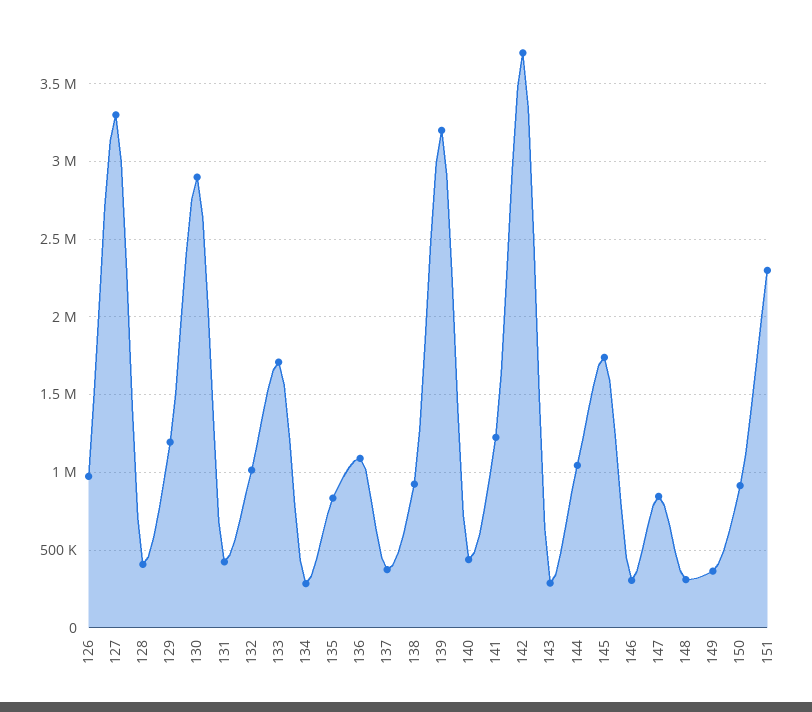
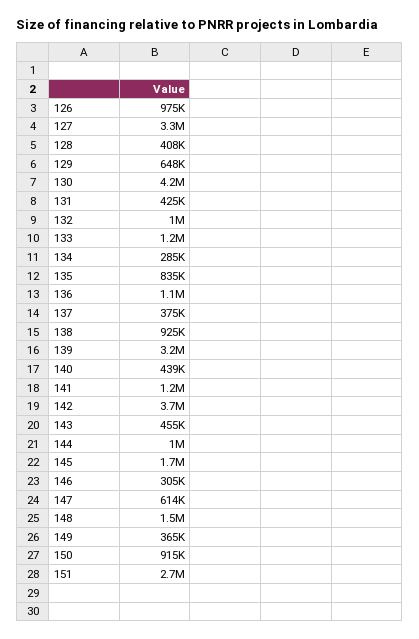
  {
    "126": 975000,
    "127": 3300000,
    "128": 408000,
-   "129": 1200000,
+   "129": 648000,
-   "130": 2900000,
+   "130": 4200000,
    "131": 425000,
    "132": 1000000,
-   "133": 1700000,
+   "133": 1200000,
    "134": 285000,
    "135": 835000,
    "136": 1100000,
    "137": 375000,
    "138": 925000,
    "139": 3200000,
    "140": 439000,
    "141": 1200000,
    "142": 3700000,
-   "143": 300000,
+   "143": 455000,
    "144": 1000000,
    "145": 1700000,
    "146": 305000,
-   "147": 850000,
+   "147": 614000,
-   "148": 300000,
+   "148": 1500000,
    "149": 365000,
    "150": 915000,
-   "151": 2300000
+   "151": 2700000
  }

